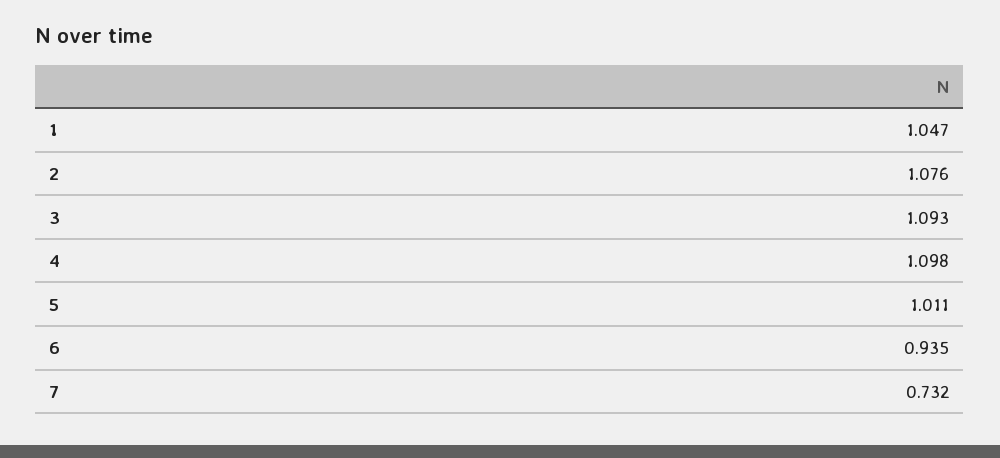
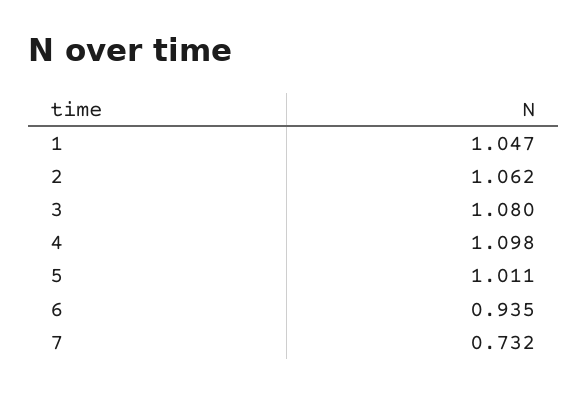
  {
    "1": 1.047,
-   "2": 1.076,
+   "2": 1.062,
-   "3": 1.093,
+   "3": 1.08,
    "4": 1.098,
    "5": 1.011,
    "6": 0.935,
    "7": 0.732
  }

